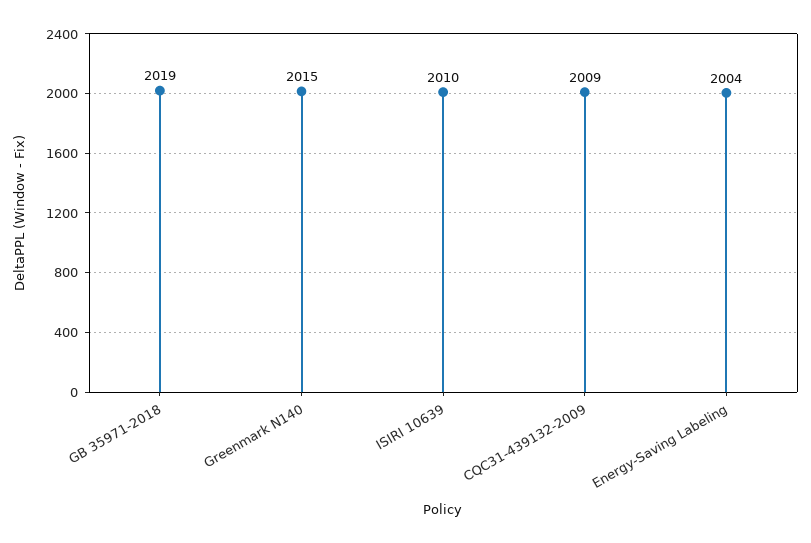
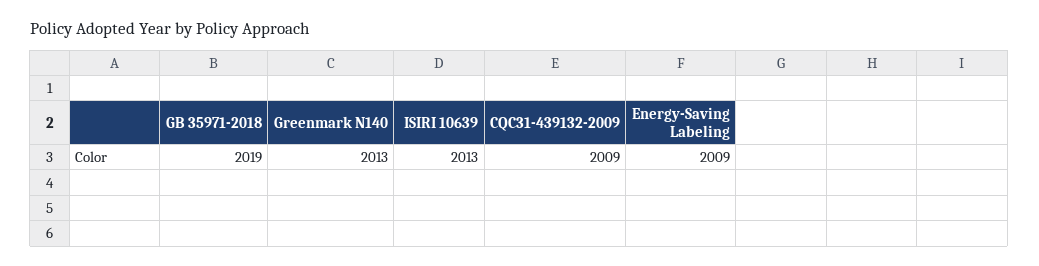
  {
    "GB 35971-2018": 2019,
-   "Greenmark N140": 2015,
+   "Greenmark N140": 2013,
-   "ISIRI 10639": 2010,
+   "ISIRI 10639": 2013,
    "CQC31-439132-2009": 2009,
-   "Energy-Saving Labeling": 2004
+   "Energy-Saving Labeling": 2009
  }

